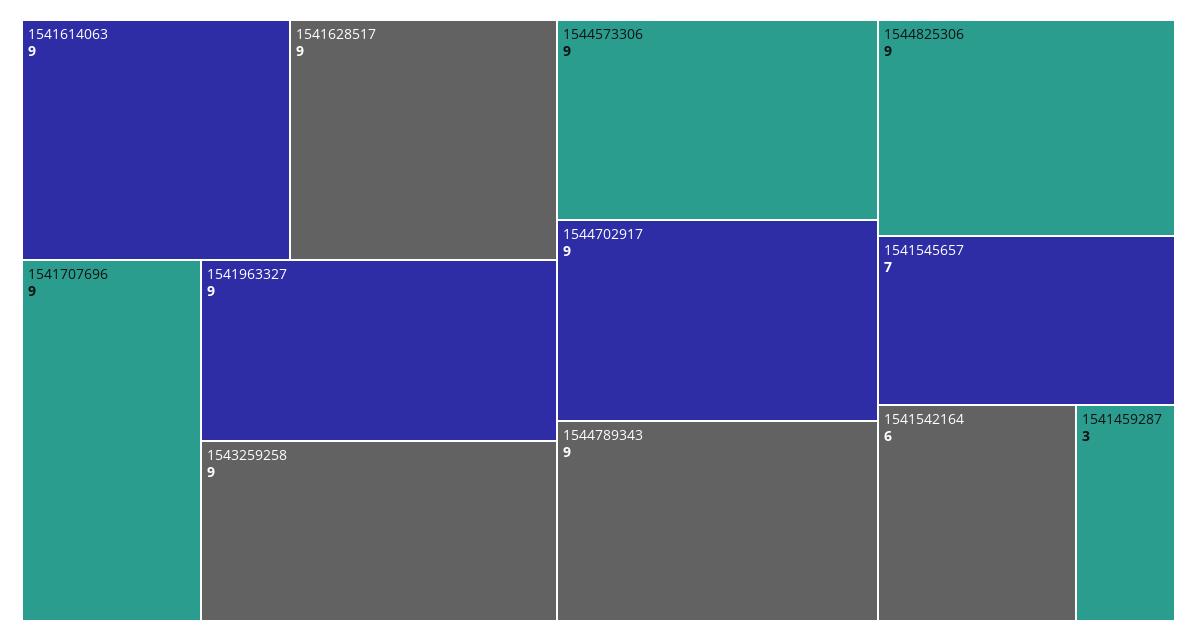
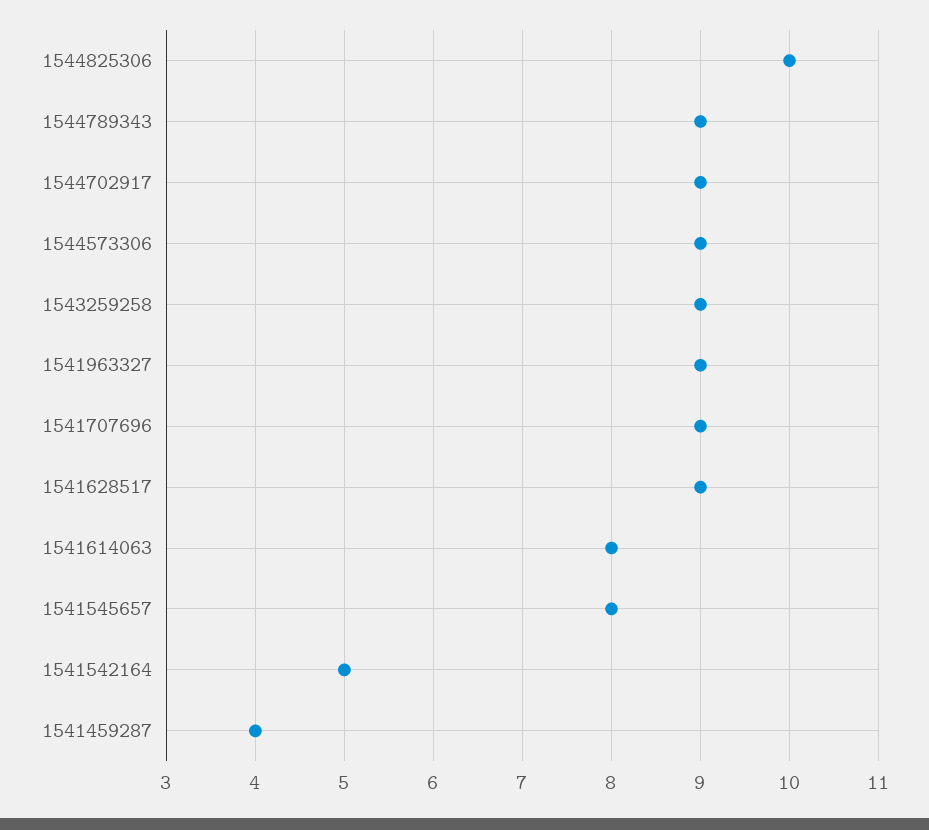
  {
-   "1541614063": 9,
+   "1541614063": 8,
    "1541628517": 9,
    "1541707696": 9,
    "1541963327": 9,
    "1543259258": 9,
    "1544573306": 9,
    "1544702917": 9,
    "1544789343": 9,
-   "1544825306": 9,
+   "1544825306": 10,
-   "1541545657": 7,
+   "1541545657": 8,
-   "1541542164": 6,
+   "1541542164": 5,
-   "1541459287": 3
+   "1541459287": 4
  }

